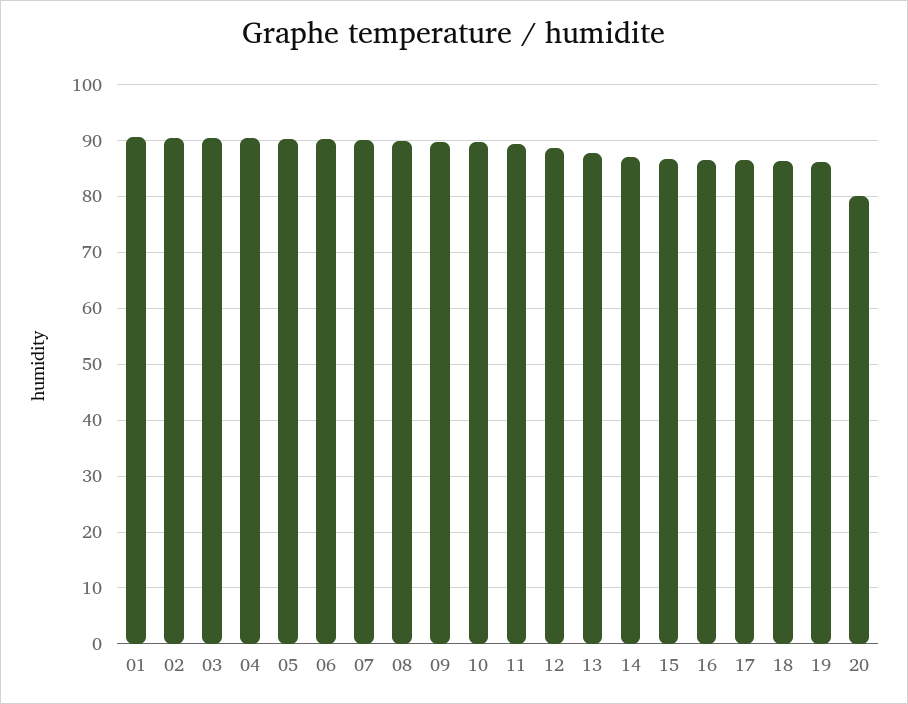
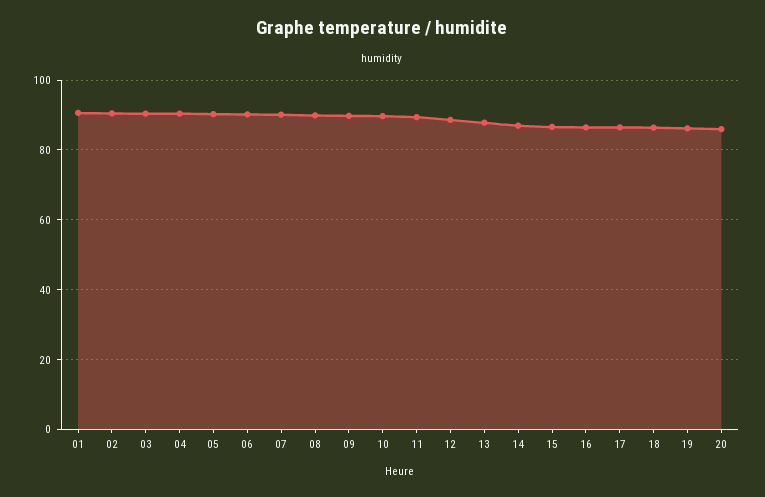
  {
    "01": 90,
    "02": 90,
    "03": 90,
    "04": 90,
    "05": 90,
    "06": 90,
    "07": 90,
    "08": 90,
    "09": 90,
    "10": 90,
    "11": 90,
    "12": 88,
    "13": 88,
    "14": 88,
    "15": 86,
    "16": 86,
    "17": 86,
    "18": 86,
    "19": 86,
-   "20": 80
+   "20": 86
  }

